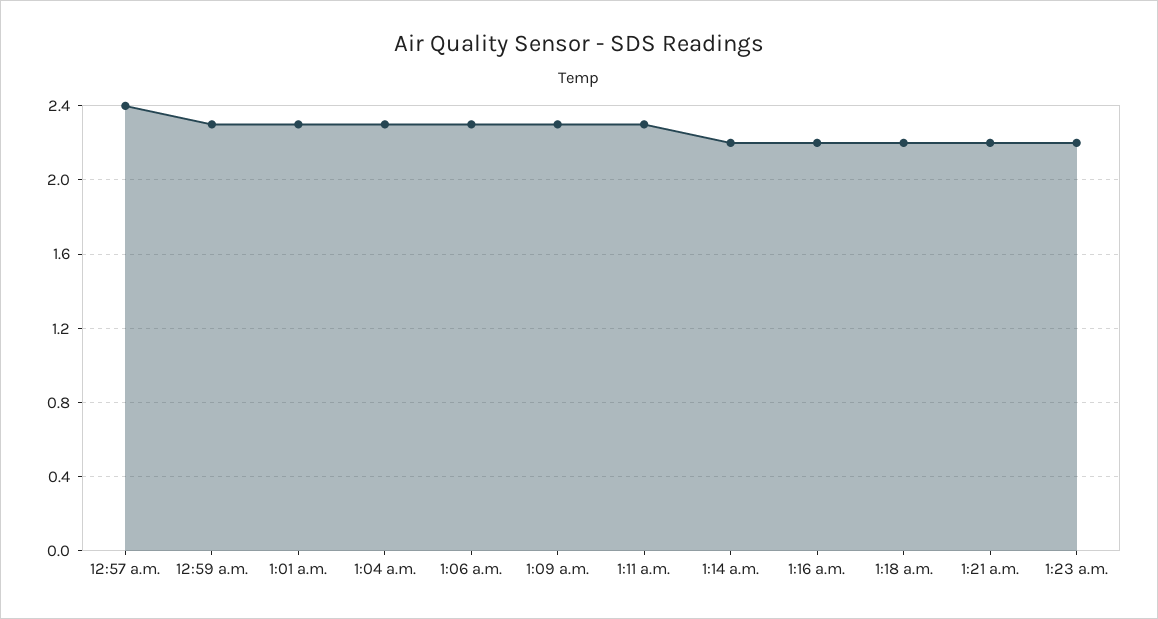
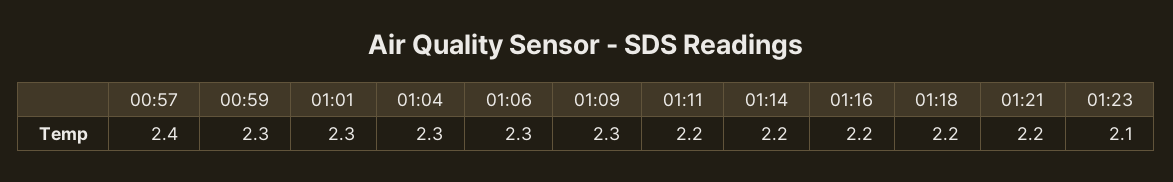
  {
    "12:57 a.m.": 2.4,
    "12:59 a.m.": 2.3,
    "1:01 a.m.": 2.3,
    "1:04 a.m.": 2.3,
    "1:06 a.m.": 2.3,
    "1:09 a.m.": 2.3,
-   "1:11 a.m.": 2.3,
+   "1:11 a.m.": 2.2,
    "1:14 a.m.": 2.2,
    "1:16 a.m.": 2.2,
    "1:18 a.m.": 2.2,
    "1:21 a.m.": 2.2,
-   "1:23 a.m.": 2.2
+   "1:23 a.m.": 2.1
  }

